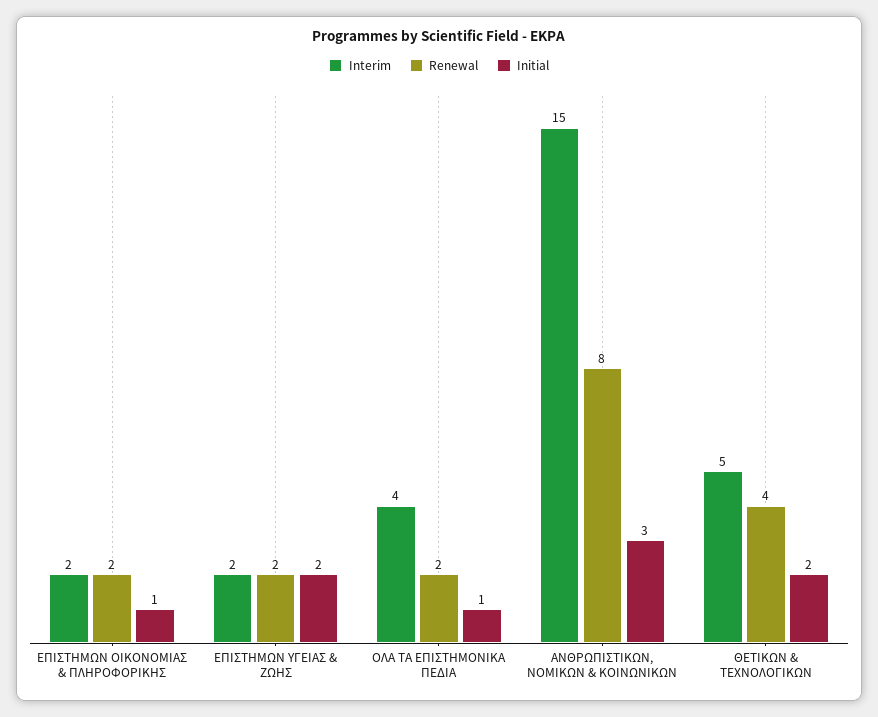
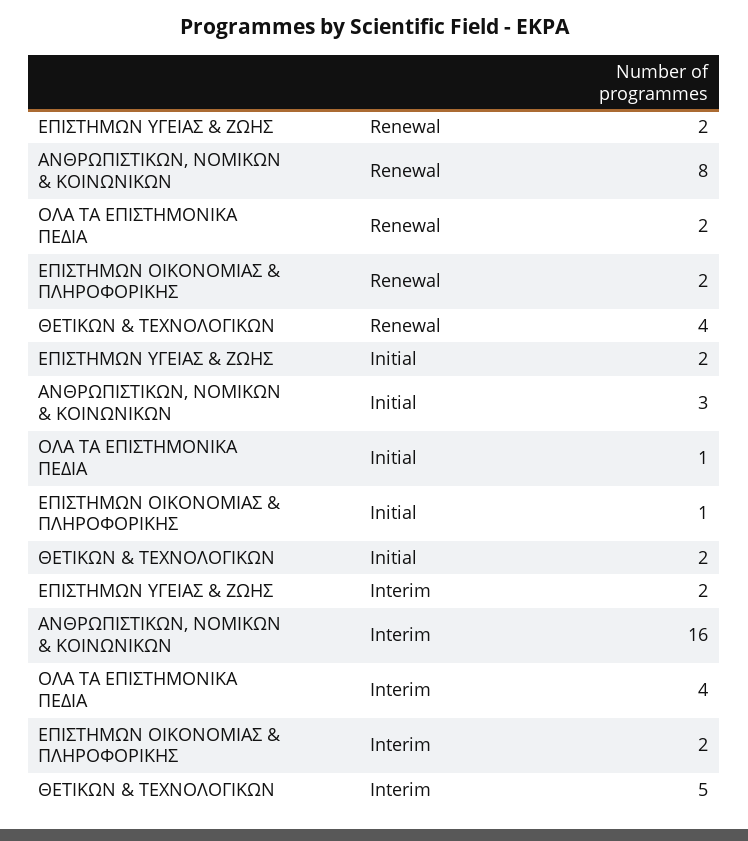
  {
    "Interim": {
      "ΕΠΙΣΤΗΜΩΝ ΟΙΚΟΝΟΜΙΑΣ & ΠΛΗΡΟΦΟΡΙΚΗΣ": 2,
      "ΕΠΙΣΤΗΜΩΝ ΥΓΕΙΑΣ & ΖΩΗΣ": 2,
      "ΟΛΑ ΤΑ ΕΠΙΣΤΗΜΟΝΙΚΑ ΠΕΔΙΑ": 4,
-     "ΑΝΘΡΩΠΙΣΤΙΚΩΝ, ΝΟΜΙΚΩΝ & ΚΟΙΝΩΝΙΚΩΝ": 15,
+     "ΑΝΘΡΩΠΙΣΤΙΚΩΝ, ΝΟΜΙΚΩΝ & ΚΟΙΝΩΝΙΚΩΝ": 16,
      "ΘΕΤΙΚΩΝ & ΤΕΧΝΟΛΟΓΙΚΩΝ": 5
    },
    "Renewal": {
      "ΕΠΙΣΤΗΜΩΝ ΟΙΚΟΝΟΜΙΑΣ & ΠΛΗΡΟΦΟΡΙΚΗΣ": 2,
      "ΕΠΙΣΤΗΜΩΝ ΥΓΕΙΑΣ & ΖΩΗΣ": 2,
      "ΟΛΑ ΤΑ ΕΠΙΣΤΗΜΟΝΙΚΑ ΠΕΔΙΑ": 2,
      "ΑΝΘΡΩΠΙΣΤΙΚΩΝ, ΝΟΜΙΚΩΝ & ΚΟΙΝΩΝΙΚΩΝ": 8,
      "ΘΕΤΙΚΩΝ & ΤΕΧΝΟΛΟΓΙΚΩΝ": 4
    },
    "Initial": {
      "ΕΠΙΣΤΗΜΩΝ ΟΙΚΟΝΟΜΙΑΣ & ΠΛΗΡΟΦΟΡΙΚΗΣ": 1,
      "ΕΠΙΣΤΗΜΩΝ ΥΓΕΙΑΣ & ΖΩΗΣ": 2,
      "ΟΛΑ ΤΑ ΕΠΙΣΤΗΜΟΝΙΚΑ ΠΕΔΙΑ": 1,
      "ΑΝΘΡΩΠΙΣΤΙΚΩΝ, ΝΟΜΙΚΩΝ & ΚΟΙΝΩΝΙΚΩΝ": 3,
      "ΘΕΤΙΚΩΝ & ΤΕΧΝΟΛΟΓΙΚΩΝ": 2
    }
  }

